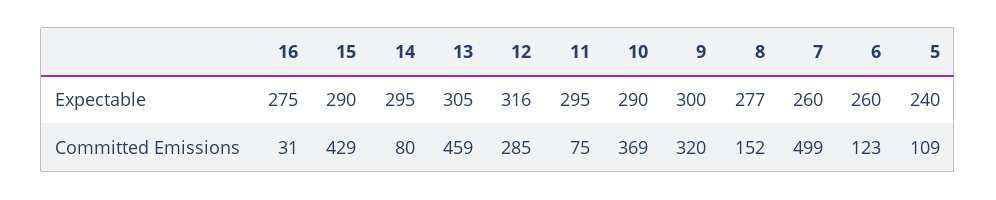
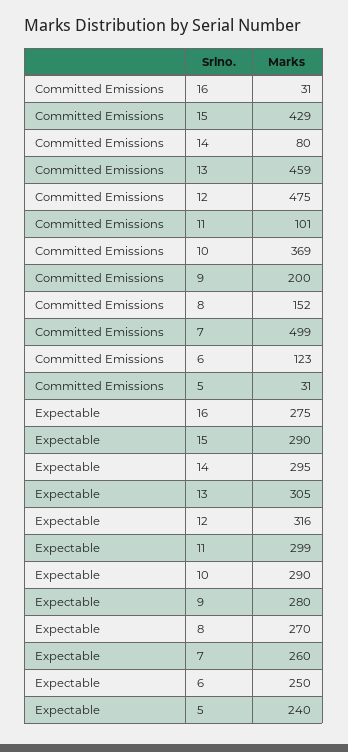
  {
    "16": {
      "Expectable": 275,
      "Committed Emissions": 31
    },
    "15": {
      "Expectable": 290,
      "Committed Emissions": 429
    },
    "14": {
      "Expectable": 295,
      "Committed Emissions": 80
    },
    "13": {
      "Expectable": 305,
      "Committed Emissions": 459
    },
    "12": {
      "Expectable": 316,
-     "Committed Emissions": 285
+     "Committed Emissions": 475
    },
    "11": {
-     "Expectable": 295,
+     "Expectable": 299,
-     "Committed Emissions": 75
+     "Committed Emissions": 101
    },
    "10": {
      "Expectable": 290,
      "Committed Emissions": 369
    },
    "9": {
-     "Expectable": 300,
+     "Expectable": 280,
-     "Committed Emissions": 320
+     "Committed Emissions": 200
    },
    "8": {
-     "Expectable": 277,
+     "Expectable": 270,
      "Committed Emissions": 152
    },
    "7": {
      "Expectable": 260,
      "Committed Emissions": 499
    },
    "6": {
-     "Expectable": 260,
+     "Expectable": 250,
      "Committed Emissions": 123
    },
    "5": {
      "Expectable": 240,
-     "Committed Emissions": 109
+     "Committed Emissions": 31
    }
  }

